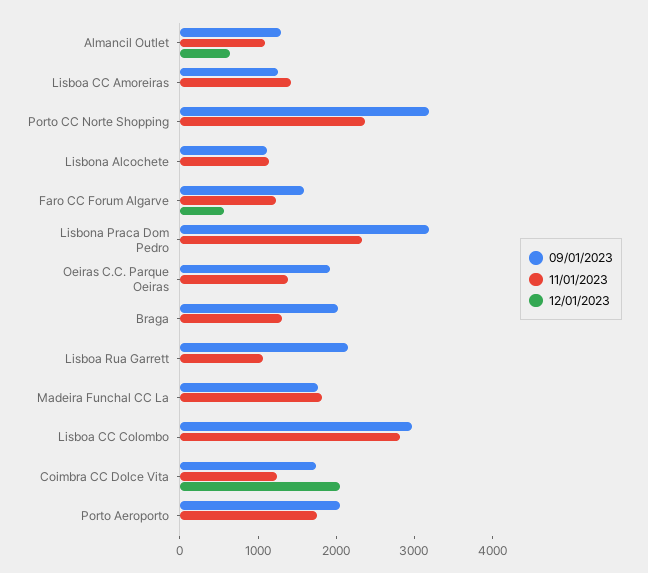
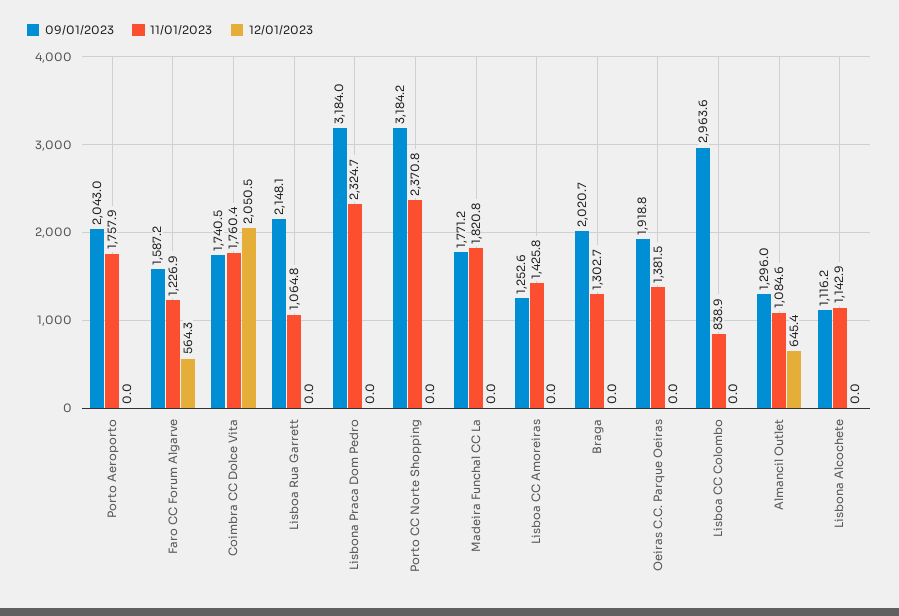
  {
    "09/01/2023": {
      "Almancil Outlet": 1296,
      "Lisboa CC Amoreiras": 1252.6,
      "Porto CC Norte Shopping": 3184.2,
      "Lisbona Alcochete": 1116.2,
      "Faro CC Forum Algarve": 1587.2,
      "Lisbona Praca Dom Pedro": 3184,
      "Oeiras C.C. Parque Oeiras": 1918.8,
      "Braga": 2020.7,
      "Lisboa Rua Garrett": 2148.1,
      "Madeira Funchal CC La": 1771.2,
      "Lisboa CC Colombo": 2963.6,
      "Coimbra CC Dolce Vita": 1740.5,
      "Porto Aeroporto": 2043
    },
    "11/01/2023": {
      "Almancil Outlet": 1084.6,
      "Lisboa CC Amoreiras": 1425.8,
      "Porto CC Norte Shopping": 2370.8,
      "Lisbona Alcochete": 1142.9,
      "Faro CC Forum Algarve": 1226.9,
      "Lisbona Praca Dom Pedro": 2324.7,
      "Oeiras C.C. Parque Oeiras": 1381.5,
      "Braga": 1302.7,
      "Lisboa Rua Garrett": 1064.8,
      "Madeira Funchal CC La": 1820.8,
-     "Lisboa CC Colombo": 2800,
+     "Lisboa CC Colombo": 838.9,
-     "Coimbra CC Dolce Vita": 1200,
+     "Coimbra CC Dolce Vita": 1760.4,
      "Porto Aeroporto": 1757.9
    },
    "12/01/2023": {
      "Almancil Outlet": 645.4,
      "Lisboa CC Amoreiras": 0,
      "Porto CC Norte Shopping": 0,
      "Lisbona Alcochete": 0,
      "Faro CC Forum Algarve": 564.3,
      "Lisbona Praca Dom Pedro": 0,
      "Oeiras C.C. Parque Oeiras": 0,
      "Braga": 0,
      "Lisboa Rua Garrett": 0,
      "Madeira Funchal CC La": 0,
      "Lisboa CC Colombo": 0,
      "Coimbra CC Dolce Vita": 2050.5,
      "Porto Aeroporto": 0
    }
  }

